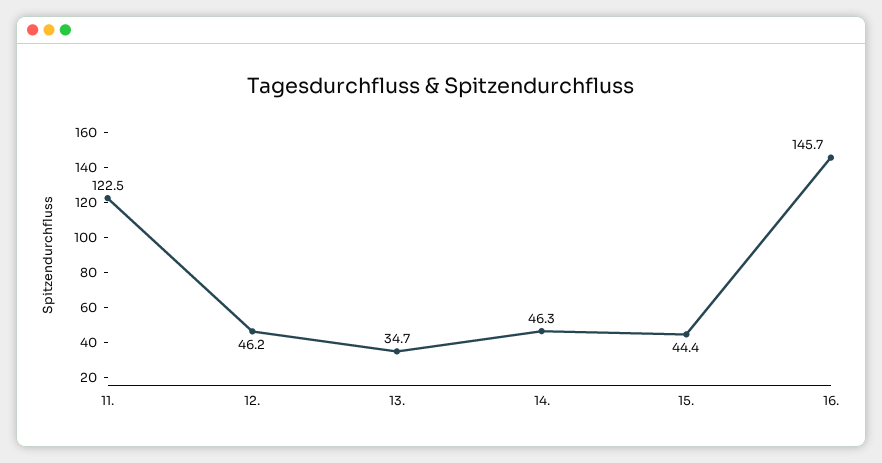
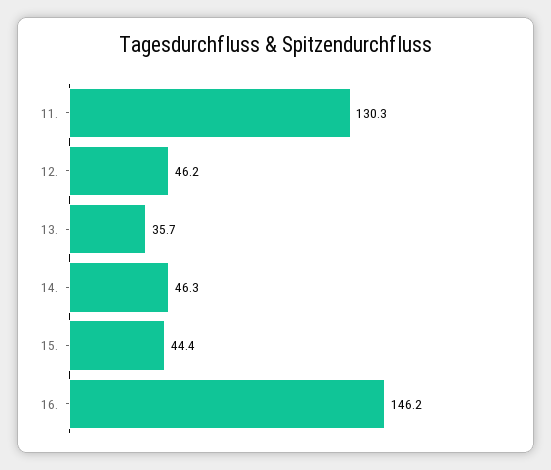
  {
-   "11.": 122.5,
+   "11.": 130.3,
    "12.": 46.2,
-   "13.": 34.7,
+   "13.": 35.7,
    "14.": 46.3,
    "15.": 44.4,
-   "16.": 145.7
+   "16.": 146.2
  }

